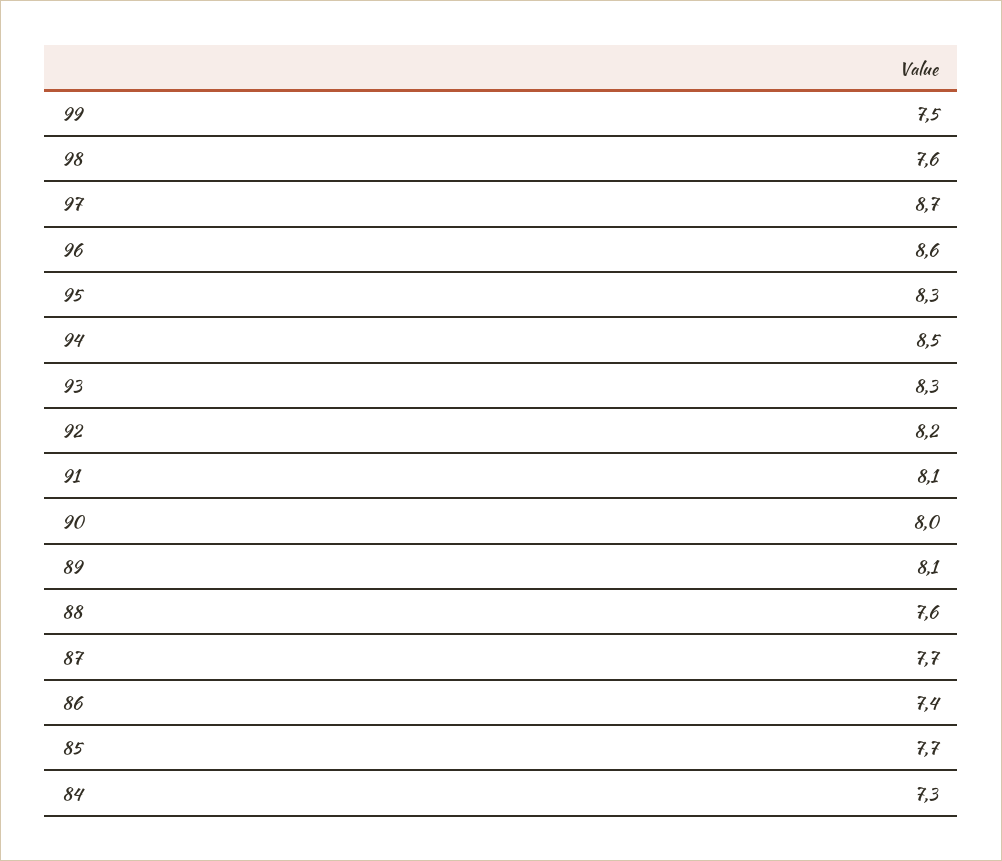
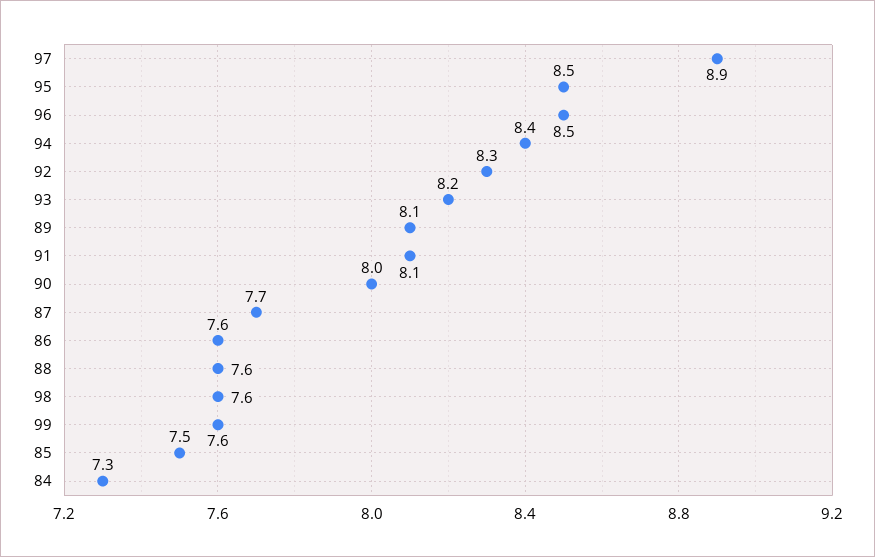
  {
-   "99": 7.5,
+   "99": 7.6,
    "98": 7.6,
-   "97": 8.7,
+   "97": 8.9,
-   "96": 8.6,
+   "96": 8.5,
-   "95": 8.3,
+   "95": 8.5,
-   "94": 8.5,
+   "94": 8.4,
-   "93": 8.3,
+   "93": 8.2,
-   "92": 8.2,
+   "92": 8.3,
    "91": 8.1,
    "90": 8,
    "89": 8.1,
    "88": 7.6,
    "87": 7.7,
-   "86": 7.4,
+   "86": 7.6,
-   "85": 7.7,
+   "85": 7.5,
    "84": 7.3
  }

